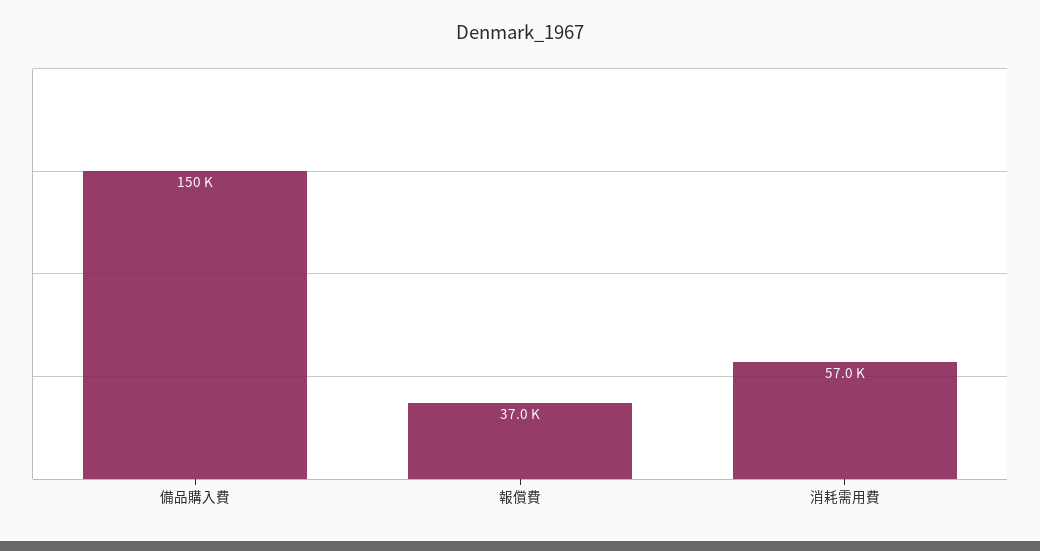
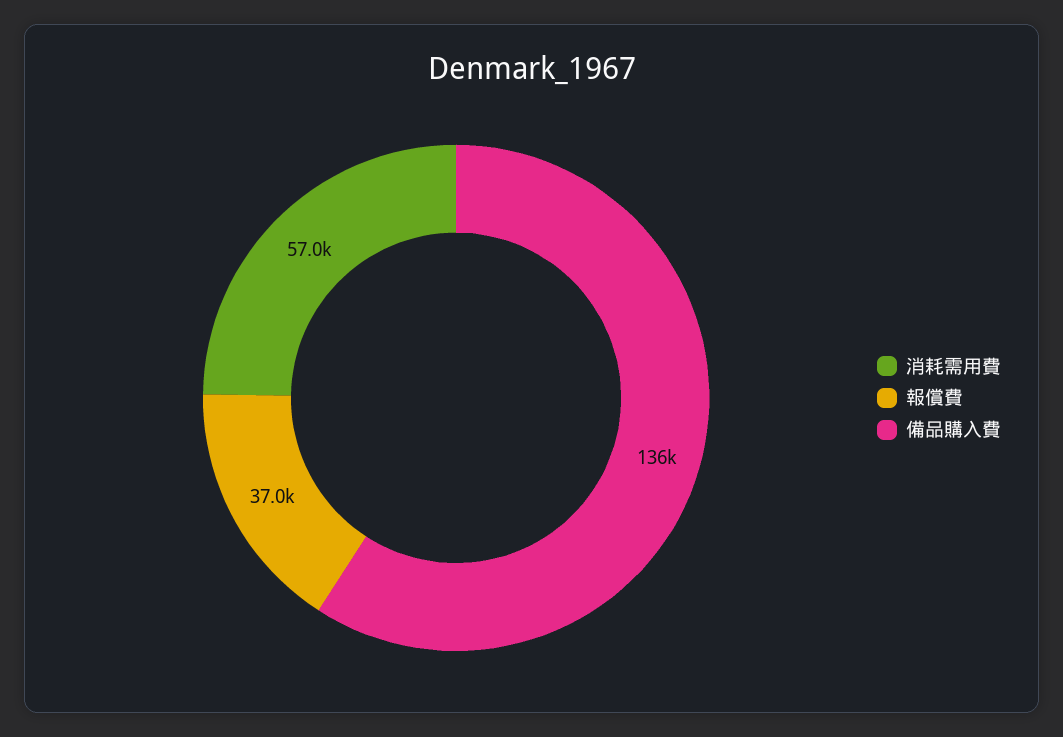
  {
-   "備品購入費": 150000,
+   "備品購入費": 136000,
    "報償費": 37000,
    "消耗需用費": 57000
  }

